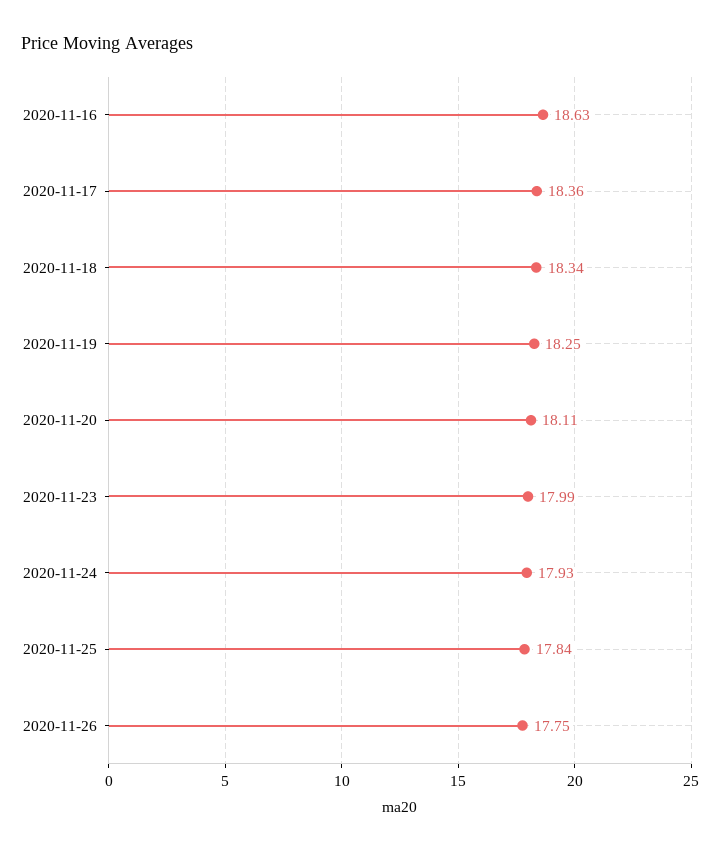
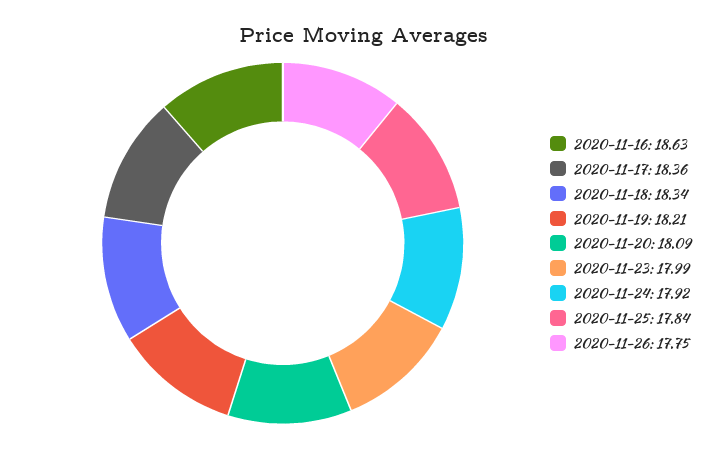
  {
    "2020-11-16": 18.63,
    "2020-11-17": 18.36,
    "2020-11-18": 18.34,
-   "2020-11-19": 18.25,
+   "2020-11-19": 18.21,
-   "2020-11-20": 18.11,
+   "2020-11-20": 18.09,
    "2020-11-23": 17.99,
-   "2020-11-24": 17.93,
+   "2020-11-24": 17.92,
    "2020-11-25": 17.84,
    "2020-11-26": 17.75
  }

